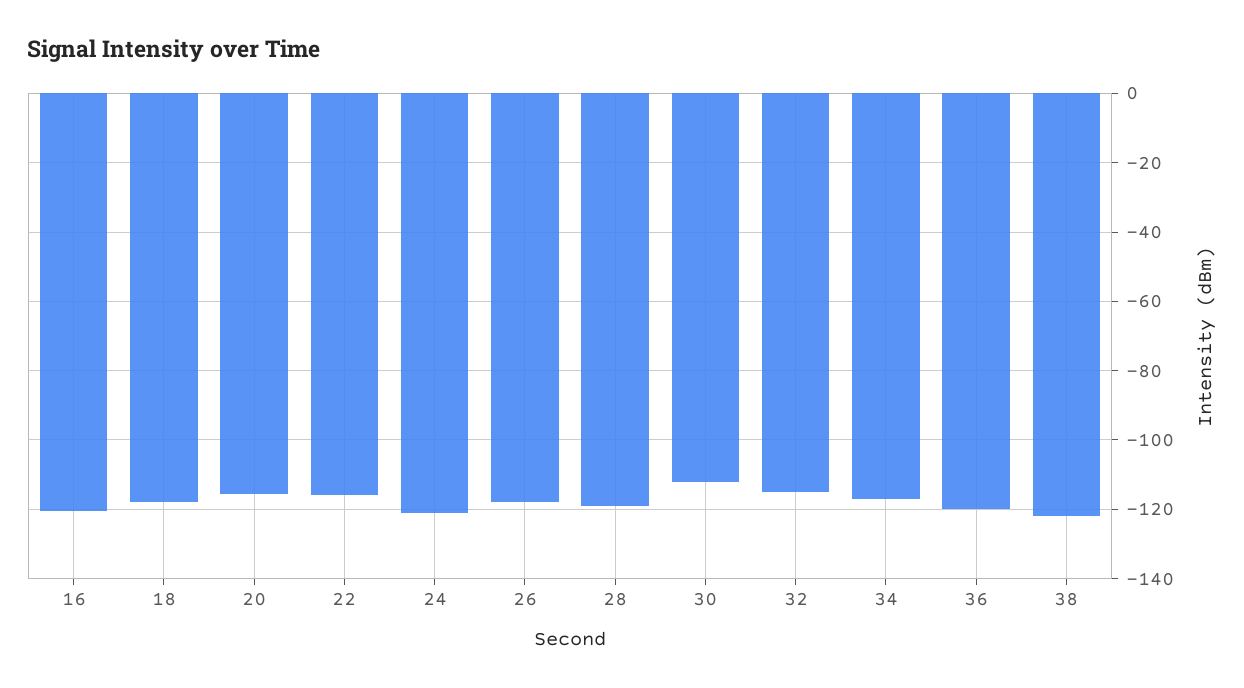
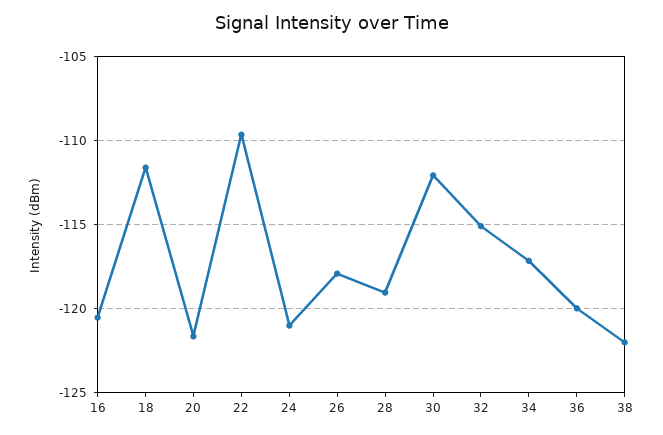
  {
    "16": -120.5,
-   "18": -118,
+   "18": -111.5,
-   "20": -116,
+   "20": -121.5,
-   "22": -116,
+   "22": -109.5,
    "24": -121,
    "26": -118,
    "28": -119,
    "30": -112,
    "32": -115,
    "34": -117,
    "36": -120,
    "38": -122
  }

